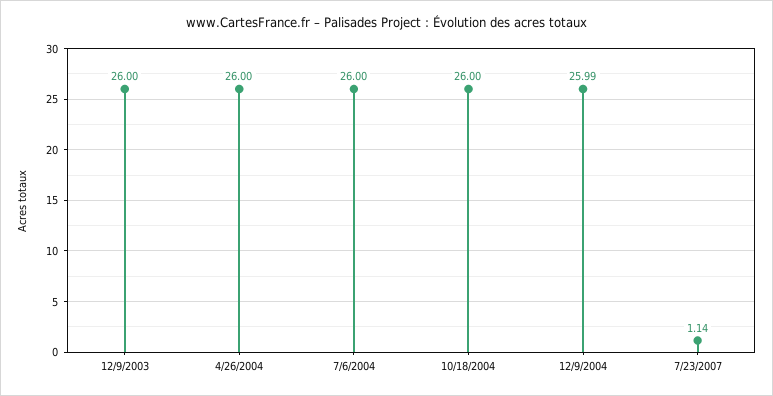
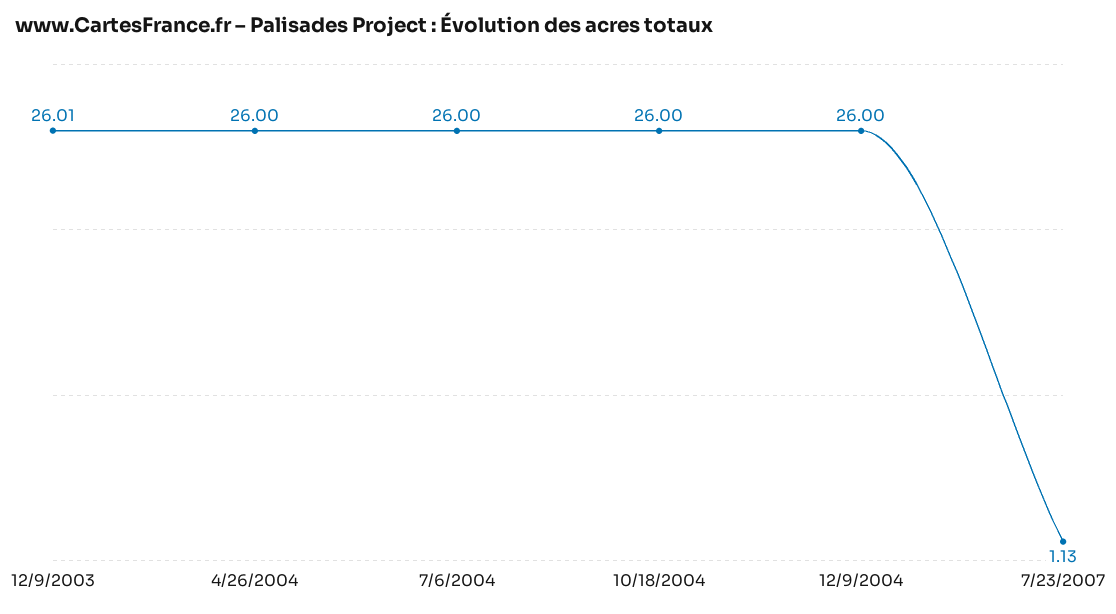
  {
-   "12/9/2003": 26,
+   "12/9/2003": 26.01,
    "4/26/2004": 26,
    "7/6/2004": 26,
    "10/18/2004": 26,
-   "12/9/2004": 25.99,
+   "12/9/2004": 26,
-   "7/23/2007": 1.14
+   "7/23/2007": 1.13
  }

